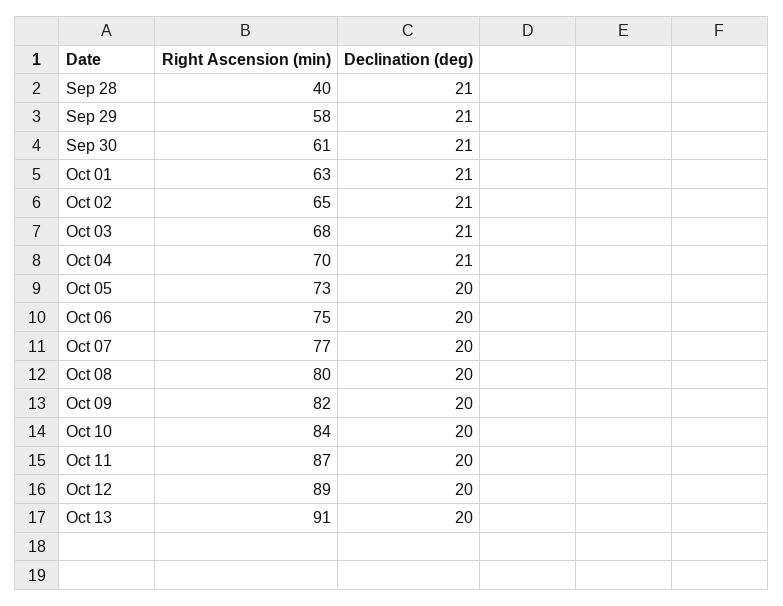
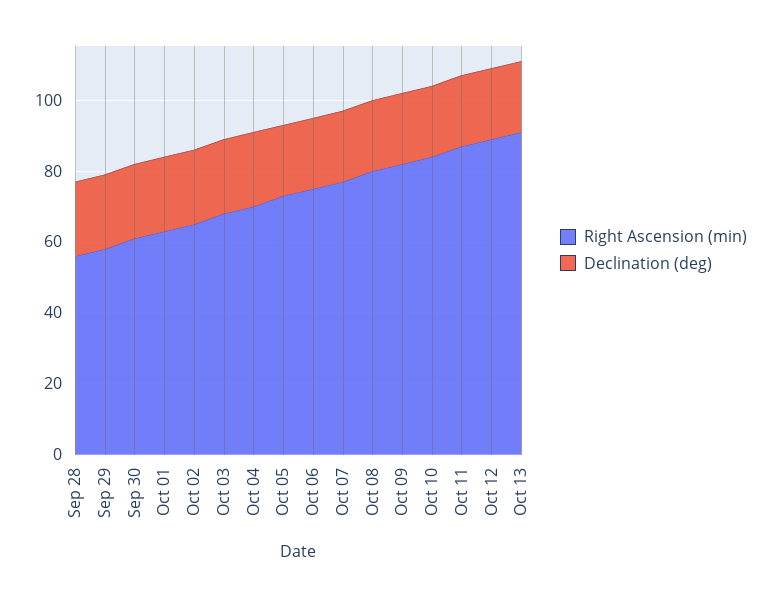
  {
    "Right Ascension (min)": {
-     "Sep 28": 40,
+     "Sep 28": 55,
      "Sep 29": 58,
      "Sep 30": 61,
      "Oct 01": 63,
      "Oct 02": 65,
      "Oct 03": 68,
      "Oct 04": 70,
      "Oct 05": 73,
      "Oct 06": 75,
      "Oct 07": 77,
      "Oct 08": 80,
      "Oct 09": 82,
      "Oct 10": 84,
      "Oct 11": 87,
      "Oct 12": 89,
      "Oct 13": 91
    },
    "Declination (deg)": {
      "Sep 28": 21,
      "Sep 29": 21,
      "Sep 30": 21,
      "Oct 01": 21,
      "Oct 02": 21,
      "Oct 03": 21,
      "Oct 04": 21,
      "Oct 05": 20,
      "Oct 06": 20,
      "Oct 07": 20,
      "Oct 08": 20,
      "Oct 09": 20,
      "Oct 10": 20,
      "Oct 11": 20,
      "Oct 12": 20,
      "Oct 13": 20
    }
  }

